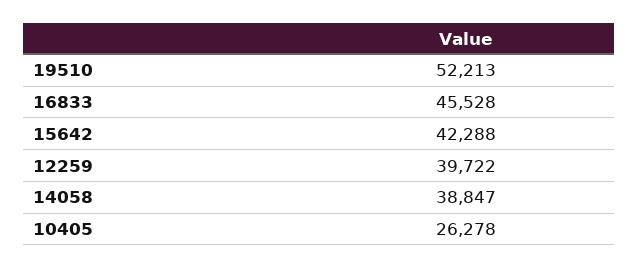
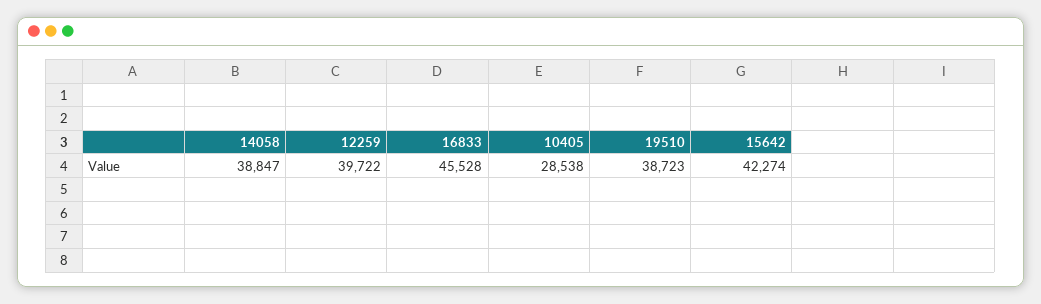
  {
-   "19510": 52213,
+   "19510": 38723,
    "16833": 45528,
-   "15642": 42288,
+   "15642": 42274,
    "12259": 39722,
    "14058": 38847,
-   "10405": 26278
+   "10405": 28538
  }

